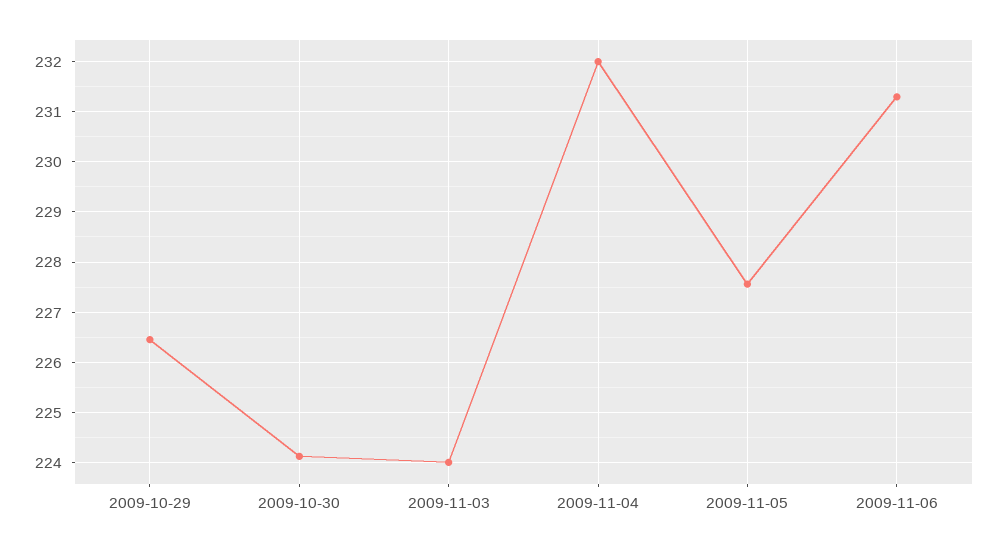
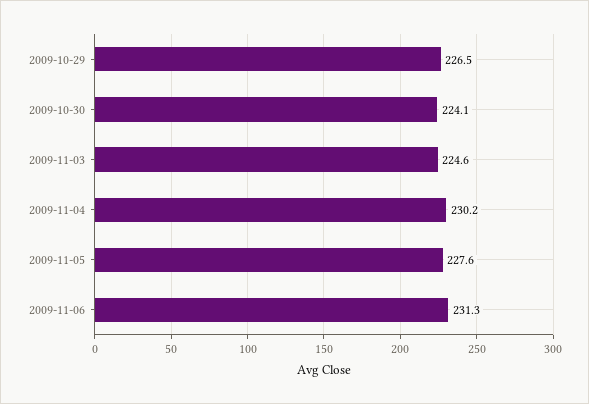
  {
    "2009-10-29": 226.5,
    "2009-10-30": 224.1,
-   "2009-11-03": 224,
+   "2009-11-03": 224.6,
-   "2009-11-04": 232,
+   "2009-11-04": 230.2,
    "2009-11-05": 227.6,
    "2009-11-06": 231.3
  }

